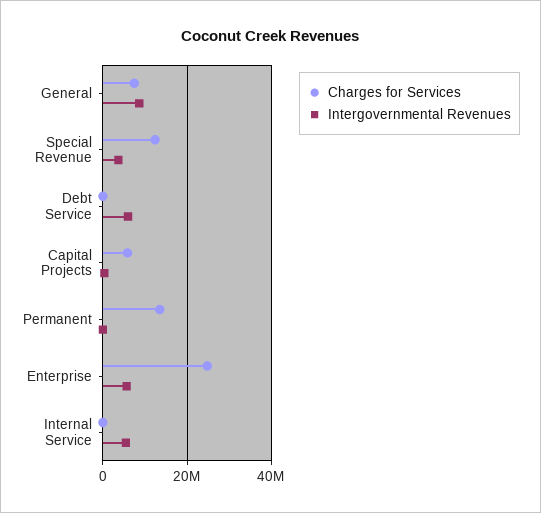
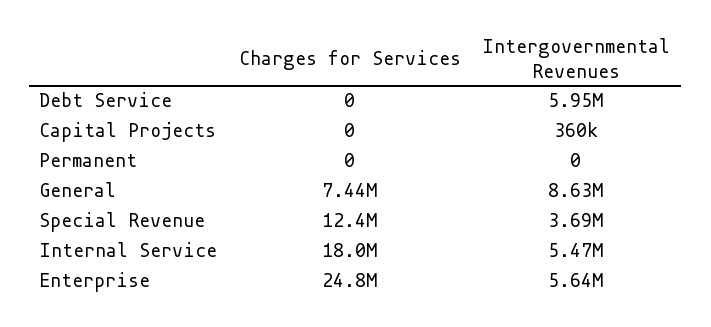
  {
    "Charges for Services": {
      "General": 7440000,
      "Special Revenue": 12400000,
      "Debt Service": 0,
-     "Capital Projects": 6000000,
+     "Capital Projects": 0,
-     "Permanent": 14000000,
+     "Permanent": 0,
      "Enterprise": 24800000,
-     "Internal Service": 0
+     "Internal Service": 18000000
    },
    "Intergovernmental Revenues": {
      "General": 8630000,
      "Special Revenue": 3690000,
      "Debt Service": 5950000,
      "Capital Projects": 360000,
      "Permanent": 0,
      "Enterprise": 5640000,
      "Internal Service": 5470000
    }
  }

